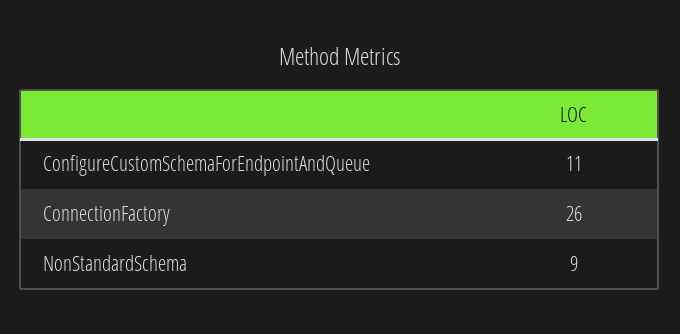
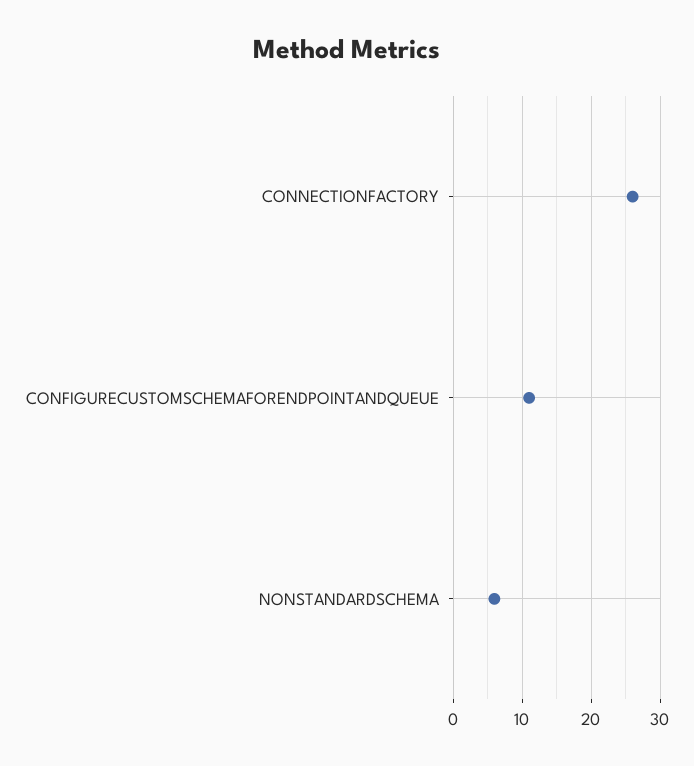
  {
    "ConfigureCustomSchemaForEndpointAndQueue": 11,
    "ConnectionFactory": 26,
-   "NonStandardSchema": 9
+   "NonStandardSchema": 6
  }

